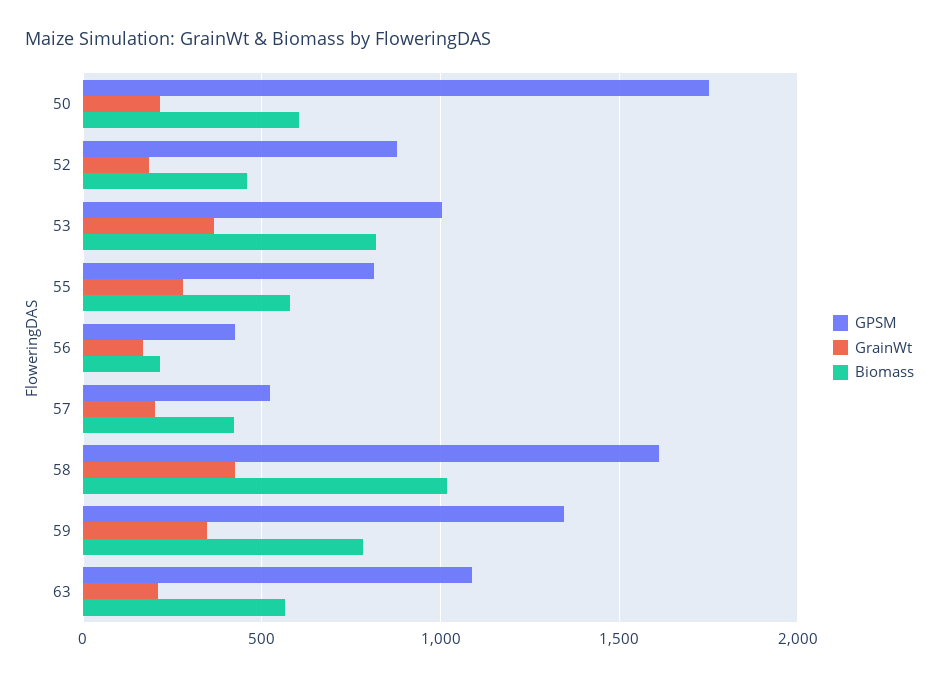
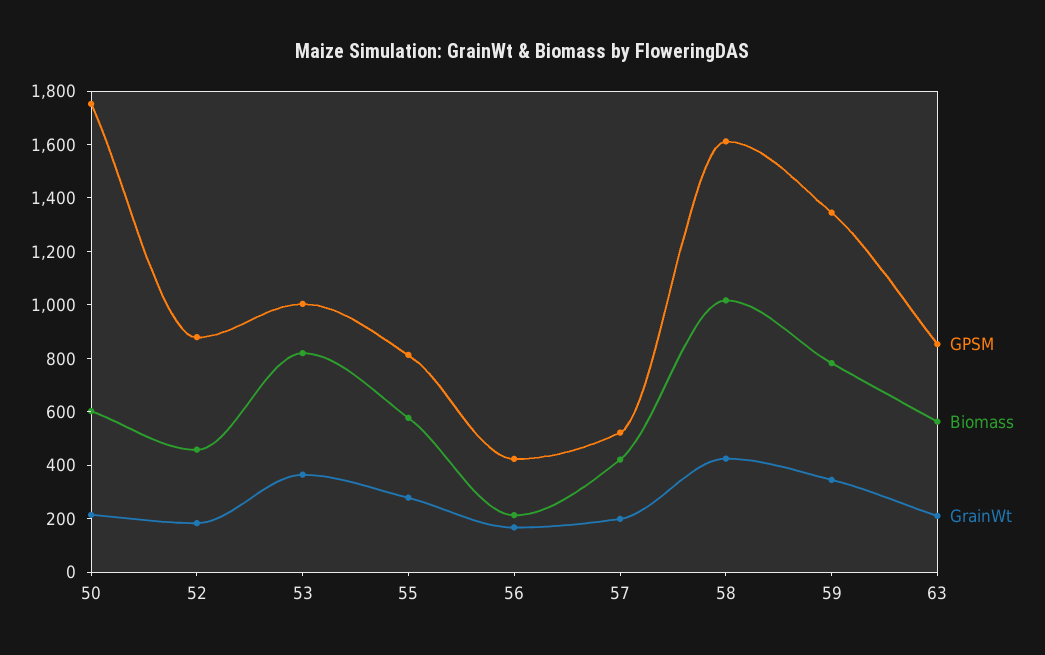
  {
    "GPSM": {
      "50": 1750,
      "52": 900,
      "53": 1000,
      "55": 800,
      "56": 400,
      "57": 500,
      "58": 1600,
      "59": 1350,
-     "63": 1100
+     "63": 850
    },
    "GrainWt": {
      "50": 200,
      "52": 200,
      "53": 350,
      "55": 300,
      "56": 150,
      "57": 200,
      "58": 400,
      "59": 350,
      "63": 200
    },
    "Biomass": {
      "50": 600,
      "52": 450,
      "53": 800,
      "55": 600,
      "56": 200,
      "57": 400,
      "58": 1000,
      "59": 800,
      "63": 550
    }
  }

